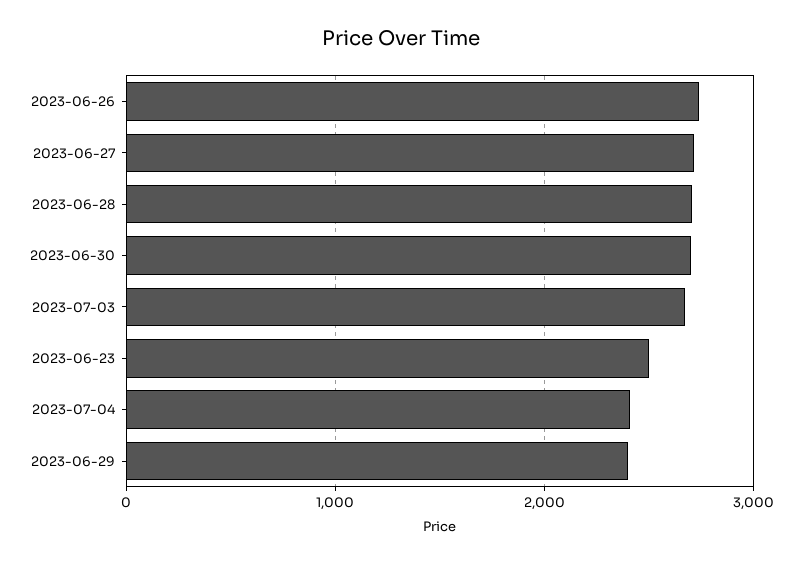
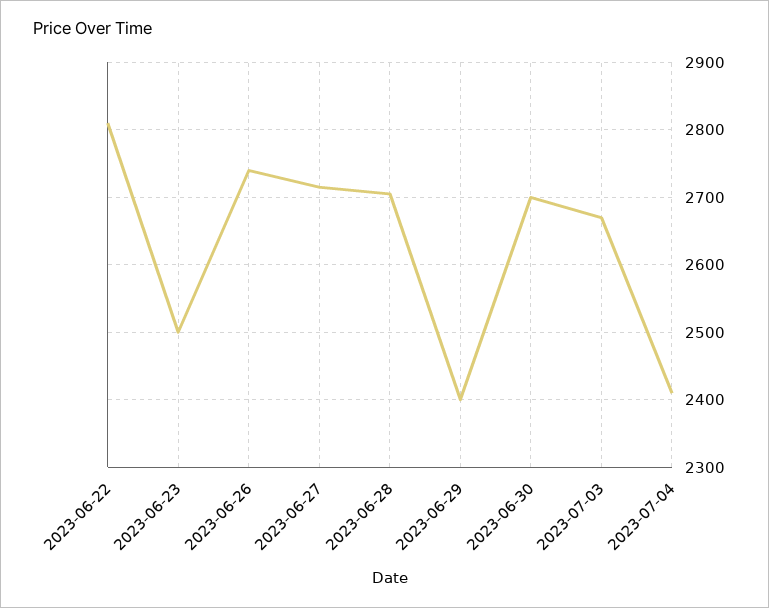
  {
    "2023-06-26": 2740,
    "2023-06-27": 2720,
    "2023-06-28": 2710,
    "2023-06-30": 2700,
    "2023-07-03": 2670,
    "2023-06-23": 2500,
    "2023-07-04": 2410,
-   "2023-06-29": 2400
+   "2023-06-29": 2400,
+   "2023-06-22": 2810
  }

